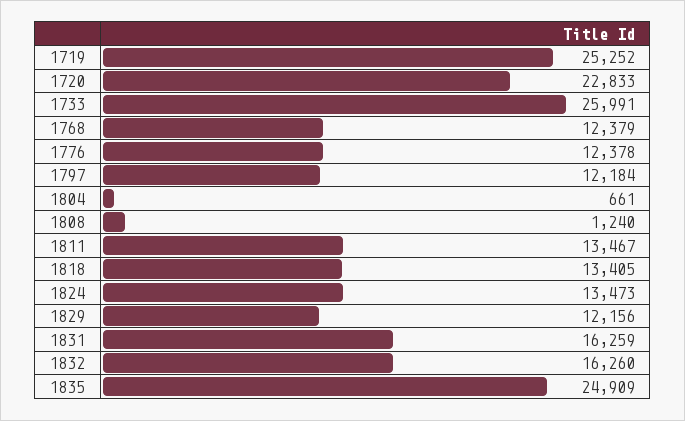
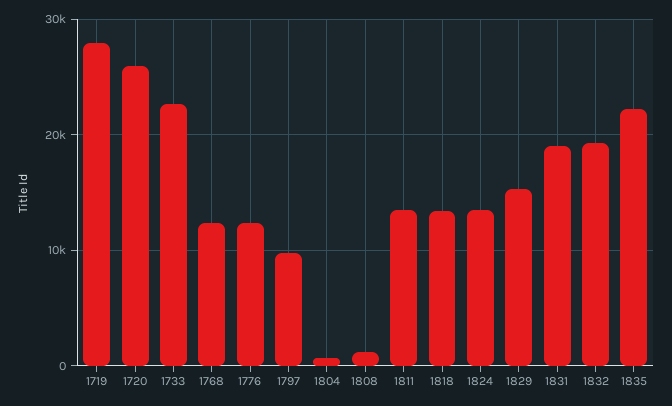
  {
-   "1719": 25252,
+   "1719": 28000,
-   "1720": 22833,
+   "1720": 26000,
-   "1733": 25991,
+   "1733": 23000,
    "1768": 12379,
    "1776": 12378,
-   "1797": 12184,
+   "1797": 10000,
    "1804": 661,
    "1808": 1240,
    "1811": 13467,
    "1818": 13405,
    "1824": 13473,
-   "1829": 12156,
+   "1829": 15000,
-   "1831": 16259,
+   "1831": 19000,
-   "1832": 16260,
+   "1832": 19000,
-   "1835": 24909
+   "1835": 22000
  }

